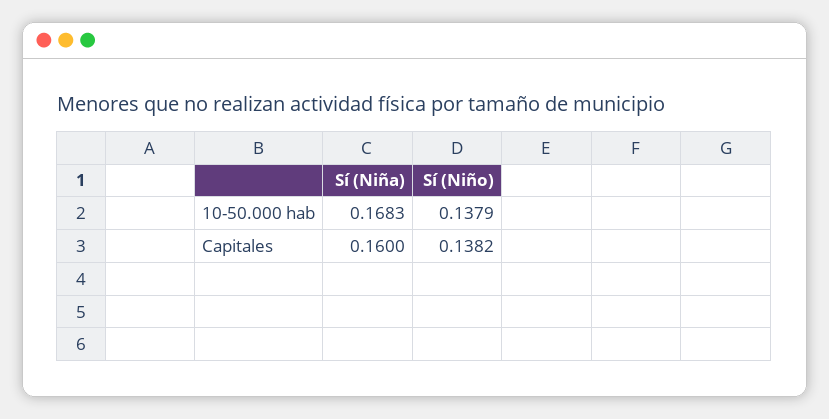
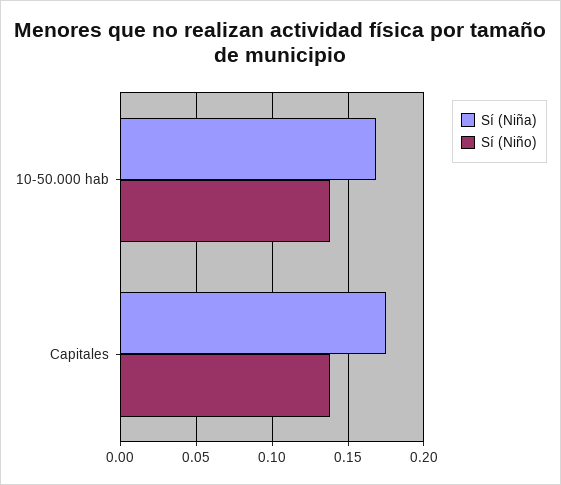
  {
    "Sí (Niña)": {
      "10-50.000 hab": 0.1683,
-     "Capitales": 0.16
+     "Capitales": 0.175
    },
    "Sí (Niño)": {
      "10-50.000 hab": 0.1379,
      "Capitales": 0.1382
    }
  }

